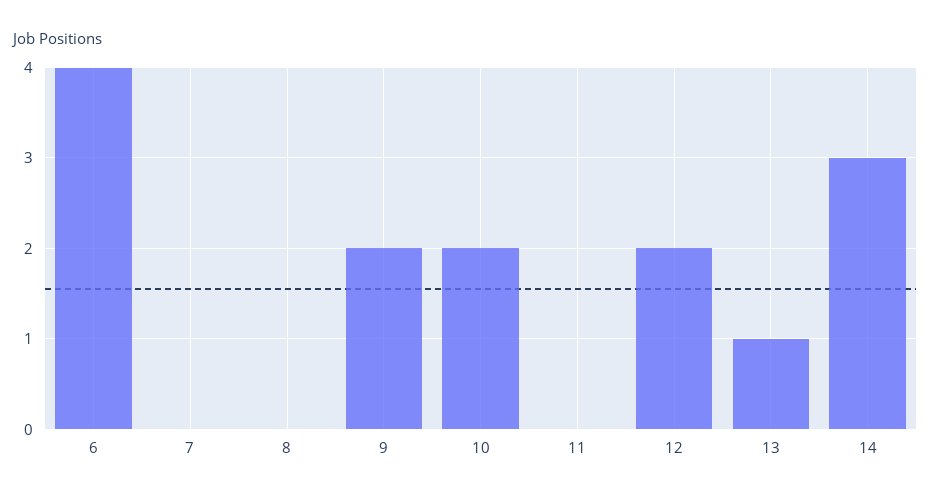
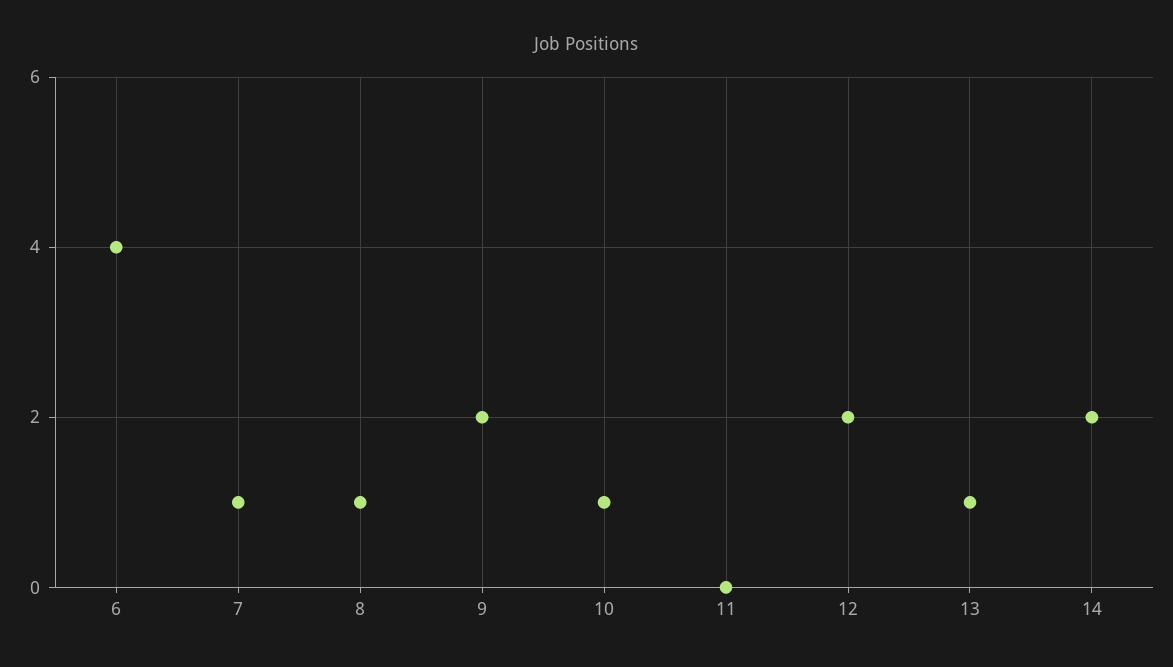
  {
    "6": 4,
-   "7": 0,
+   "7": 1,
-   "8": 0,
+   "8": 1,
    "9": 2,
-   "10": 2,
+   "10": 1,
    "11": 0,
    "12": 2,
    "13": 1,
-   "14": 3
+   "14": 2
  }

